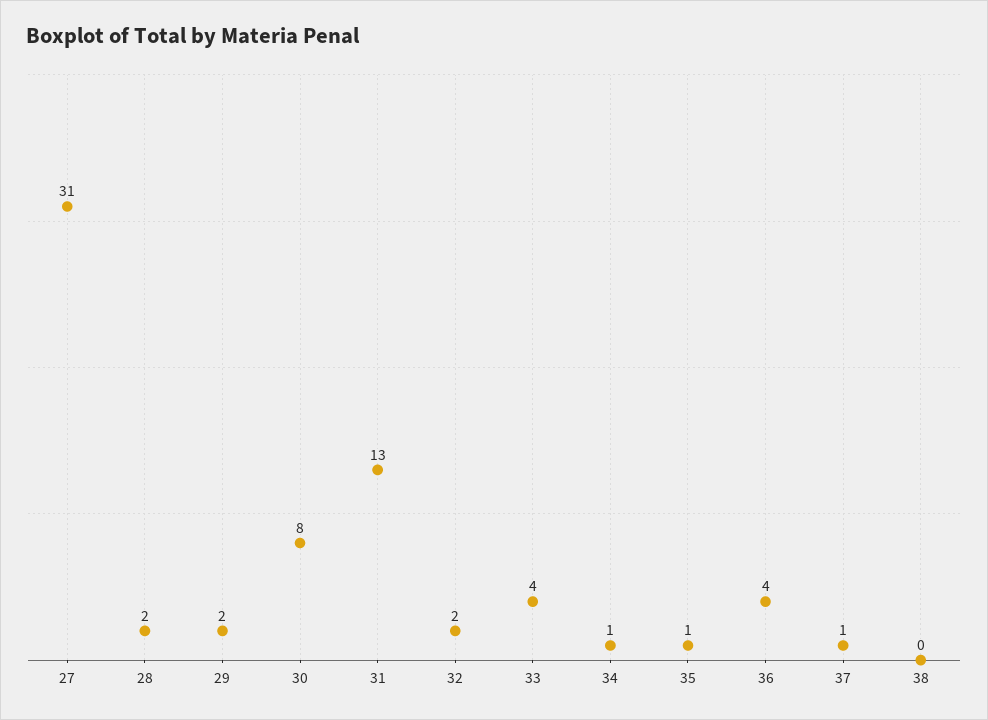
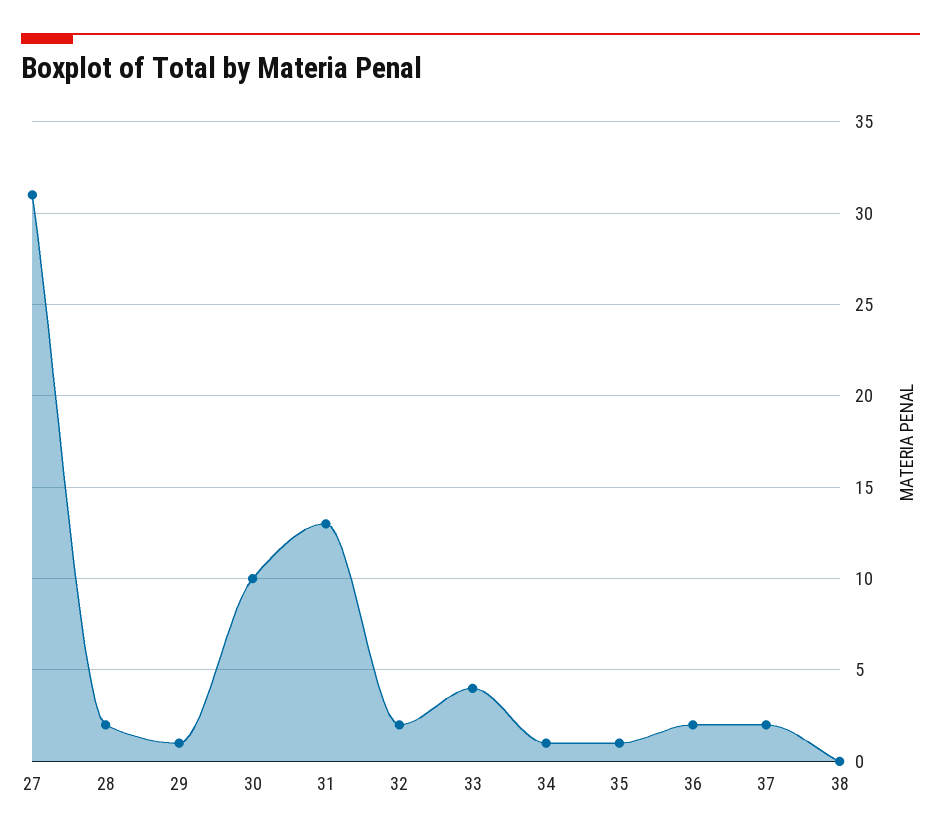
  {
    "27": 31,
    "28": 2,
-   "29": 2,
+   "29": 1,
-   "30": 8,
+   "30": 10,
    "31": 13,
    "32": 2,
    "33": 4,
    "34": 1,
    "35": 1,
-   "36": 4,
+   "36": 2,
-   "37": 1,
+   "37": 2,
    "38": 0
  }

